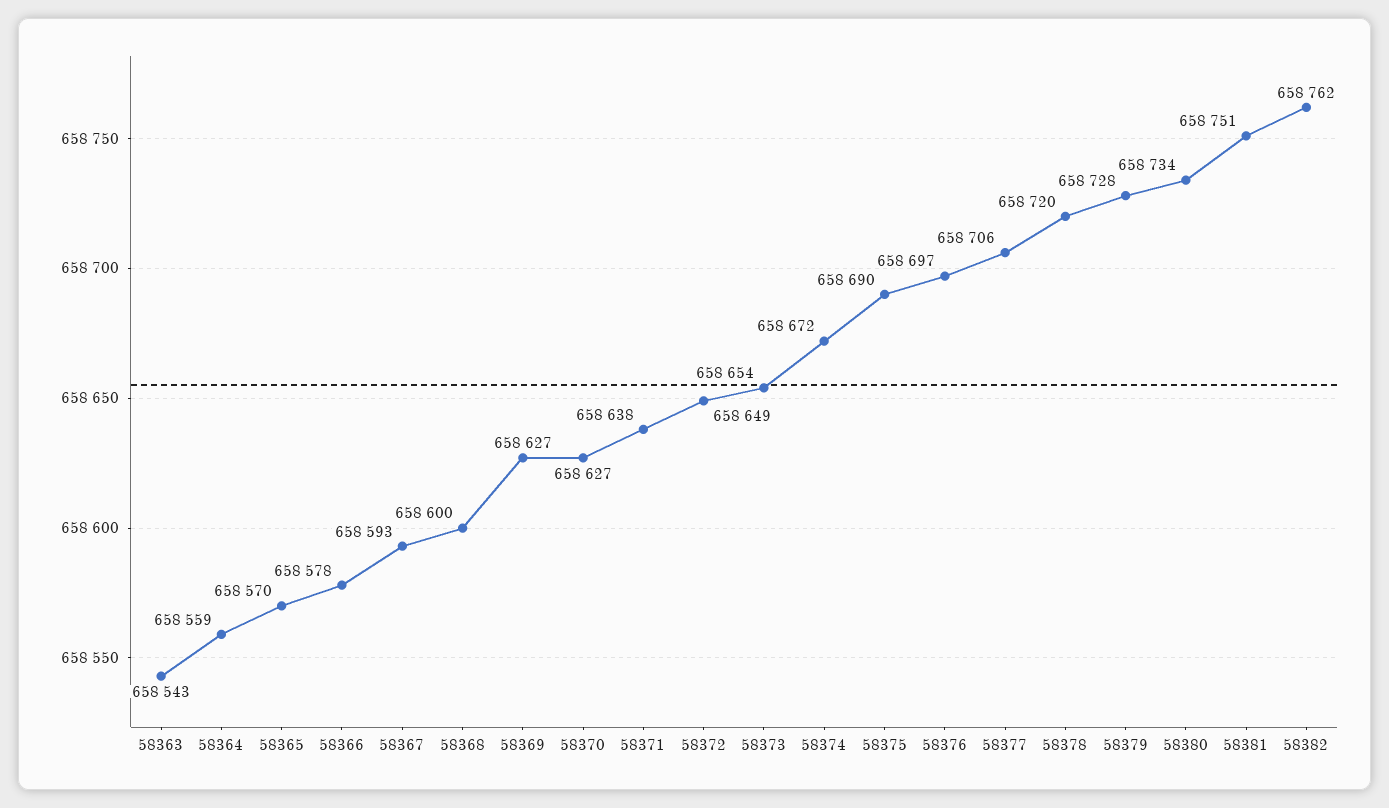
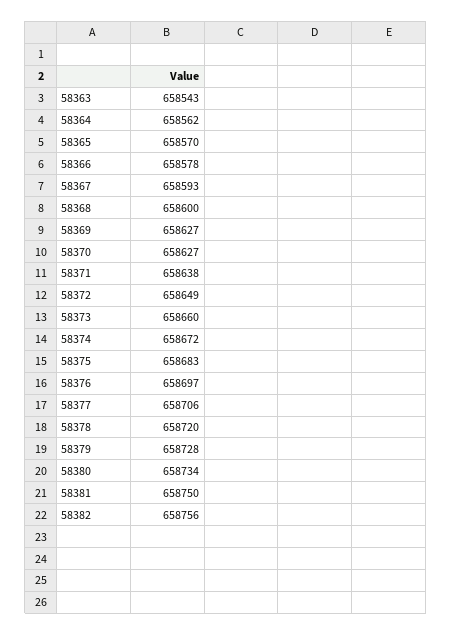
  {
    "58363": 658543,
-   "58364": 658559,
+   "58364": 658562,
    "58365": 658570,
    "58366": 658578,
    "58367": 658593,
    "58368": 658600,
    "58369": 658627,
    "58370": 658627,
    "58371": 658638,
    "58372": 658649,
-   "58373": 658654,
+   "58373": 658660,
    "58374": 658672,
-   "58375": 658690,
+   "58375": 658683,
    "58376": 658697,
    "58377": 658706,
    "58378": 658720,
    "58379": 658728,
    "58380": 658734,
-   "58381": 658751,
+   "58381": 658750,
-   "58382": 658762
+   "58382": 658756
  }

